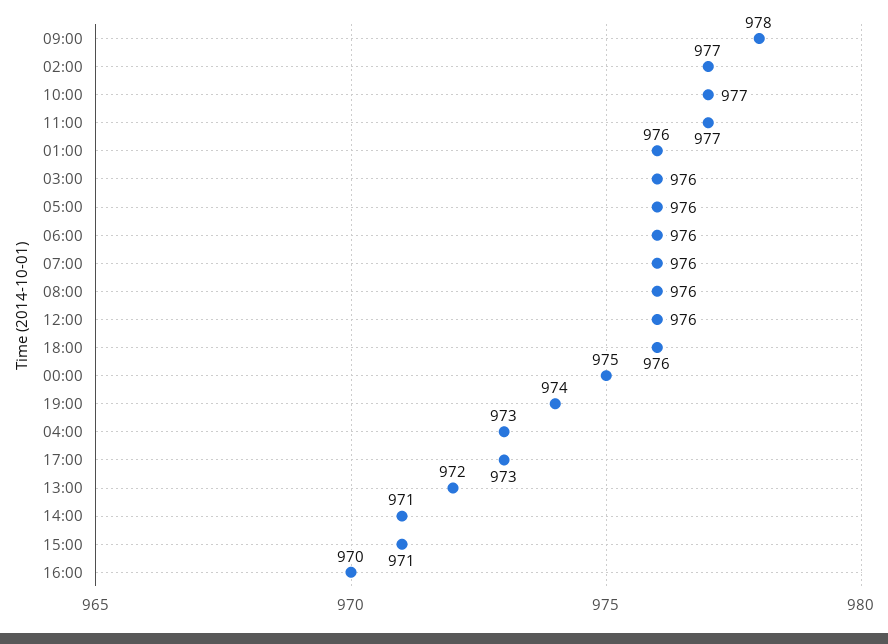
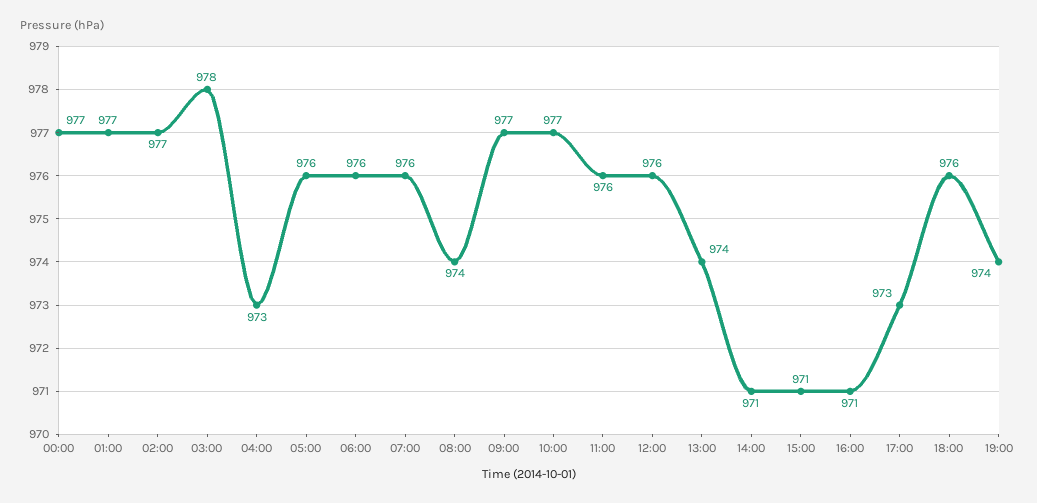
  {
-   "09:00": 978,
+   "09:00": 977,
    "02:00": 977,
    "10:00": 977,
-   "11:00": 977,
+   "11:00": 976,
-   "01:00": 976,
+   "01:00": 977,
-   "03:00": 976,
+   "03:00": 978,
    "05:00": 976,
    "06:00": 976,
    "07:00": 976,
-   "08:00": 976,
+   "08:00": 974,
    "12:00": 976,
    "18:00": 976,
-   "00:00": 975,
+   "00:00": 977,
    "19:00": 974,
    "04:00": 973,
    "17:00": 973,
-   "13:00": 972,
+   "13:00": 974,
    "14:00": 971,
    "15:00": 971,
-   "16:00": 970
+   "16:00": 971
  }

